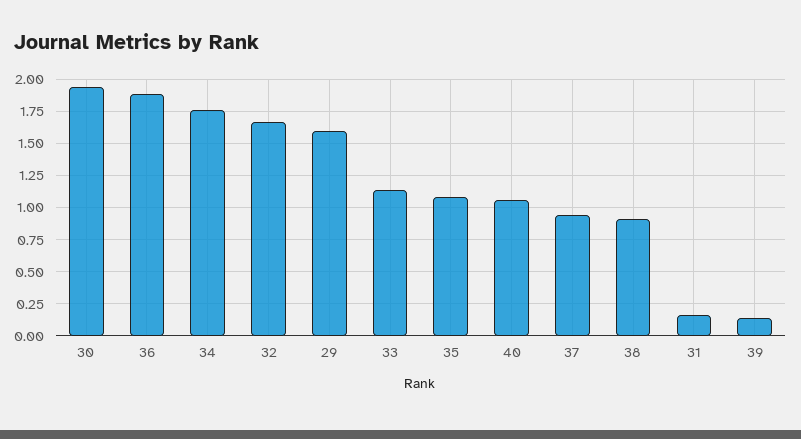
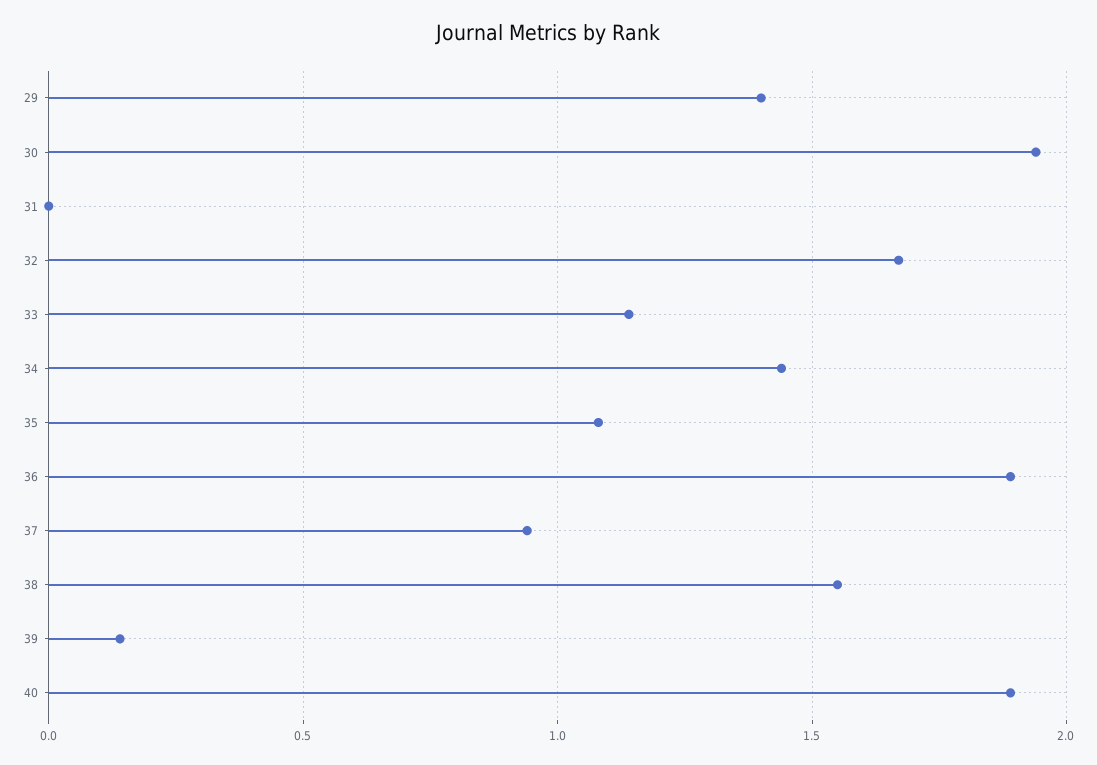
  {
    "30": 1.95,
    "36": 1.9,
-   "34": 1.75,
+   "34": 1.45,
    "32": 1.65,
-   "29": 1.6,
+   "29": 1.4,
    "33": 1.15,
    "35": 1.1,
-   "40": 1.05,
+   "40": 1.9,
    "37": 0.95,
-   "38": 0.9,
+   "38": 1.55,
-   "31": 0.15,
+   "31": 0,
    "39": 0.15
  }

